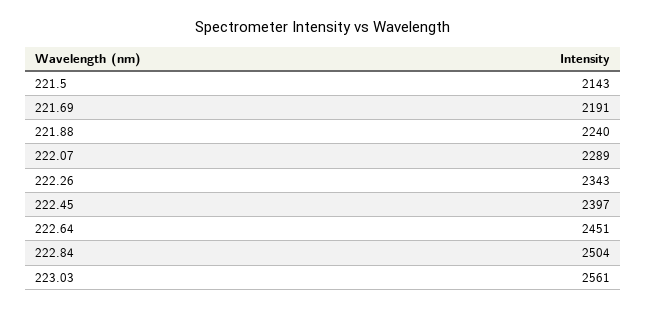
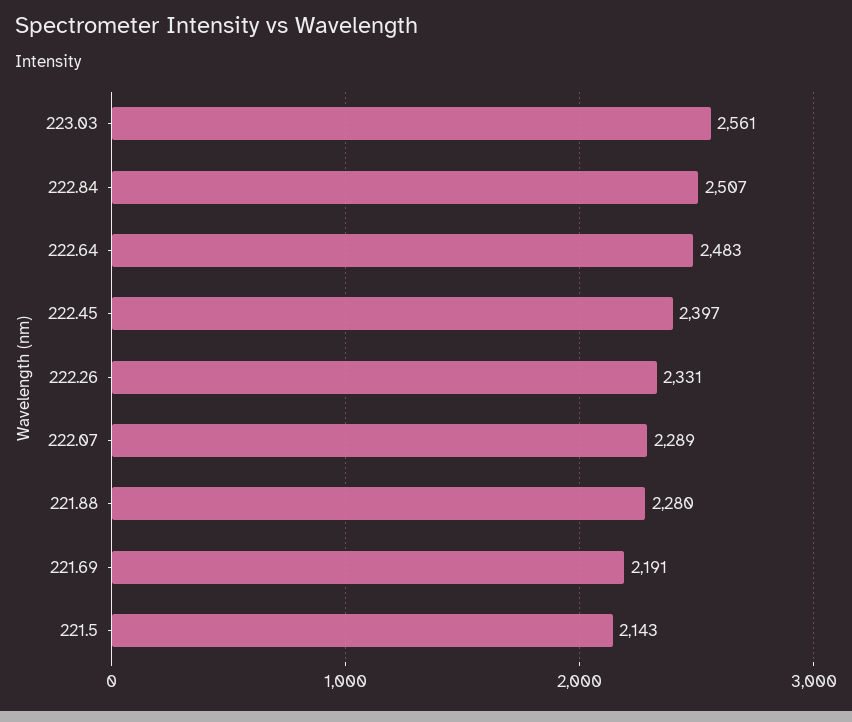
  {
    "221.5": 2143,
    "221.69": 2191,
-   "221.88": 2240,
+   "221.88": 2280,
    "222.07": 2289,
-   "222.26": 2343,
+   "222.26": 2331,
    "222.45": 2397,
-   "222.64": 2451,
+   "222.64": 2483,
-   "222.84": 2504,
+   "222.84": 2507,
    "223.03": 2561
  }

